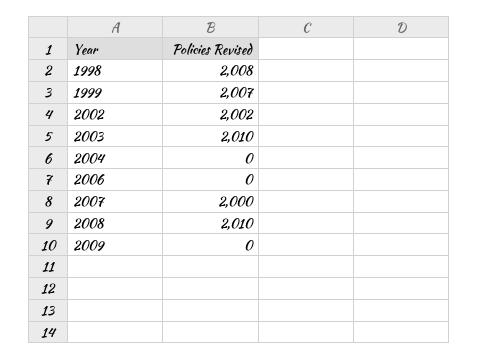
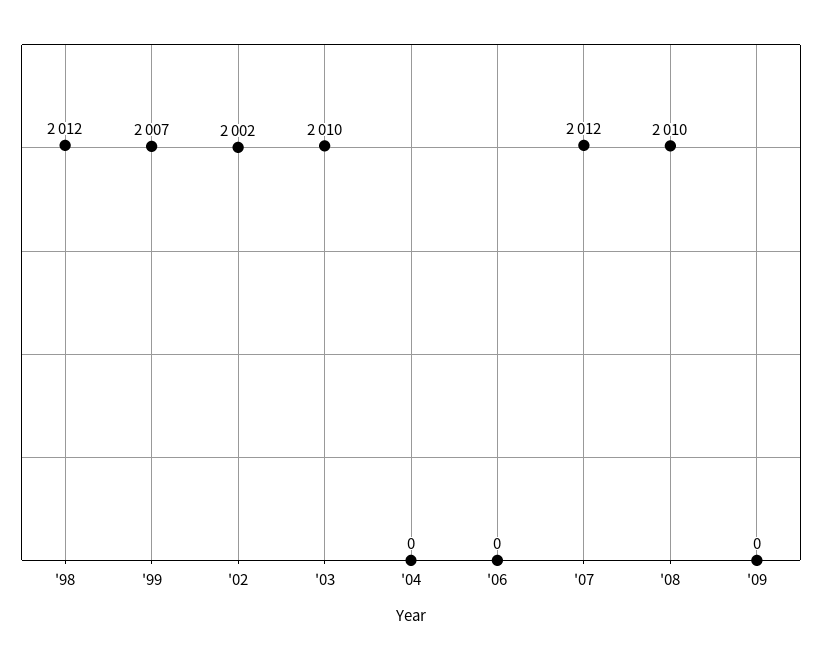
  {
-   "1998": 2008,
+   "1998": 2012,
    "1999": 2007,
    "2002": 2002,
    "2003": 2010,
    "2004": 0,
    "2006": 0,
-   "2007": 2000,
+   "2007": 2012,
    "2008": 2010,
    "2009": 0
  }

